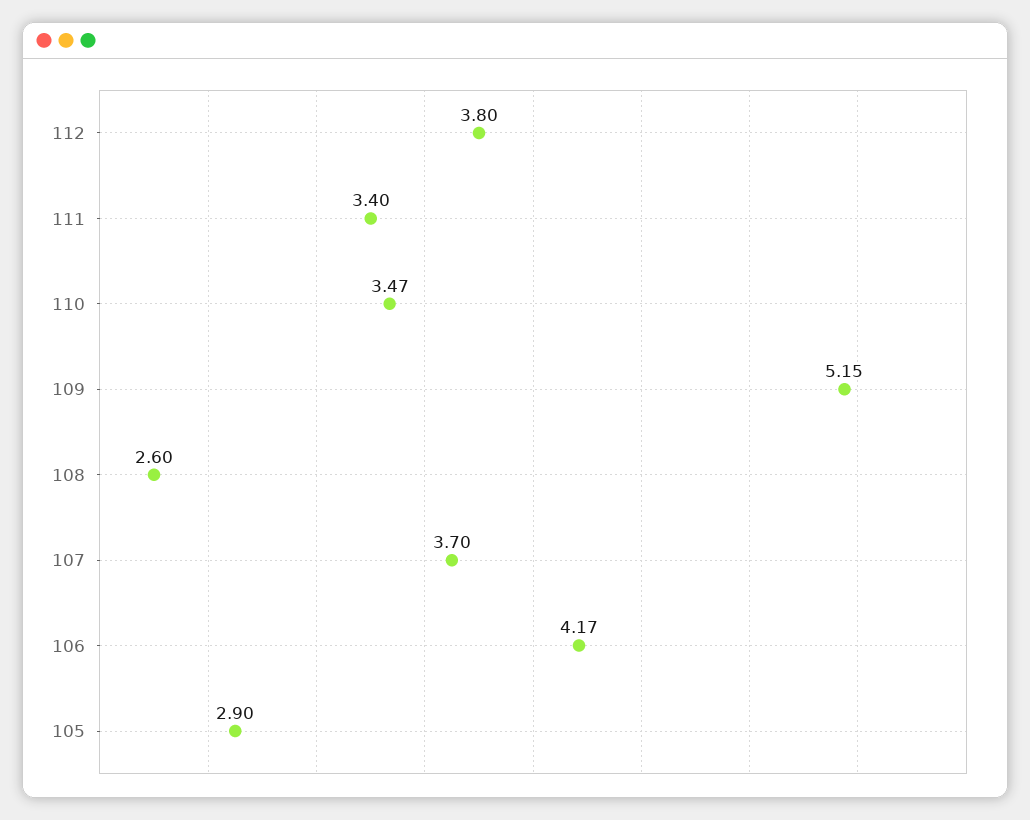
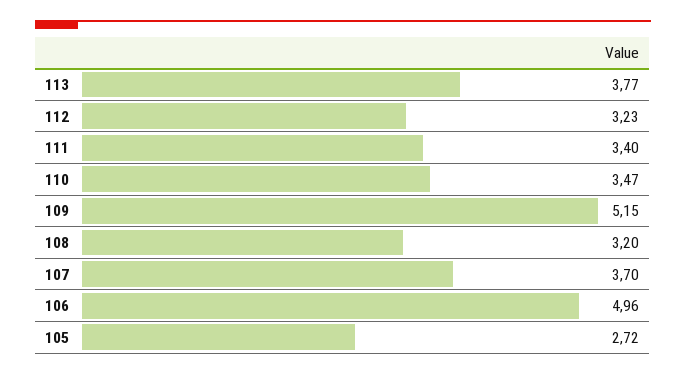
  {
-   "112": 3.8,
+   "112": 3.23,
    "111": 3.4,
    "110": 3.47,
    "109": 5.15,
-   "108": 2.6,
+   "108": 3.2,
    "107": 3.7,
-   "106": 4.17,
+   "106": 4.96,
-   "105": 2.9
+   "105": 2.72,
+   "113": 3.77
  }

